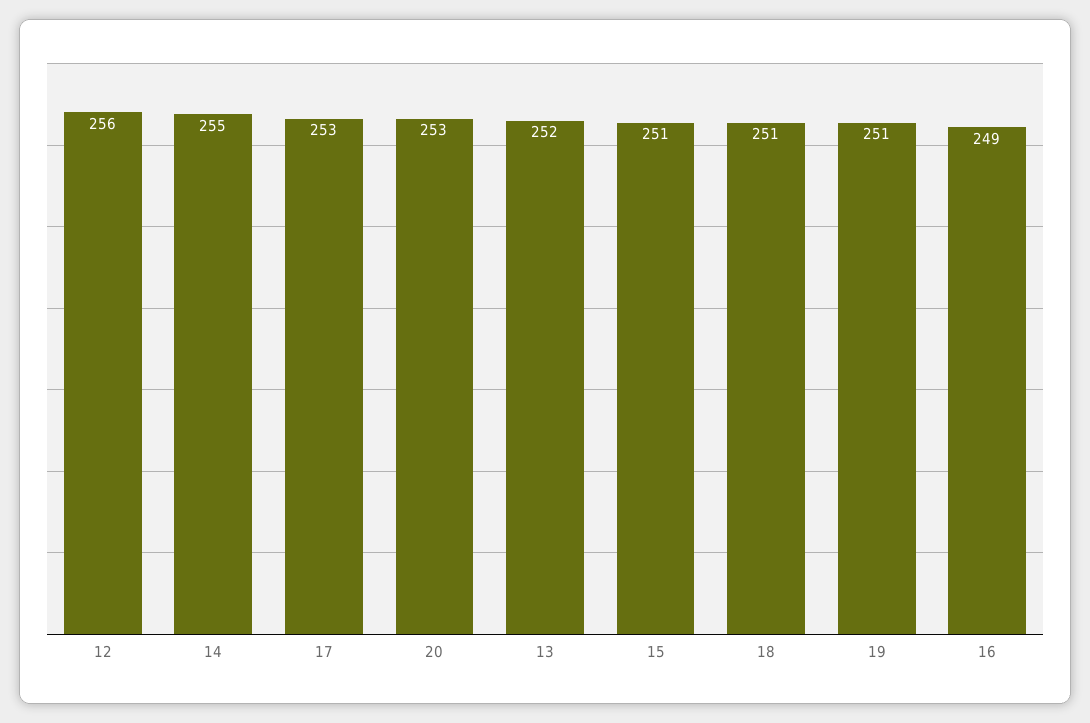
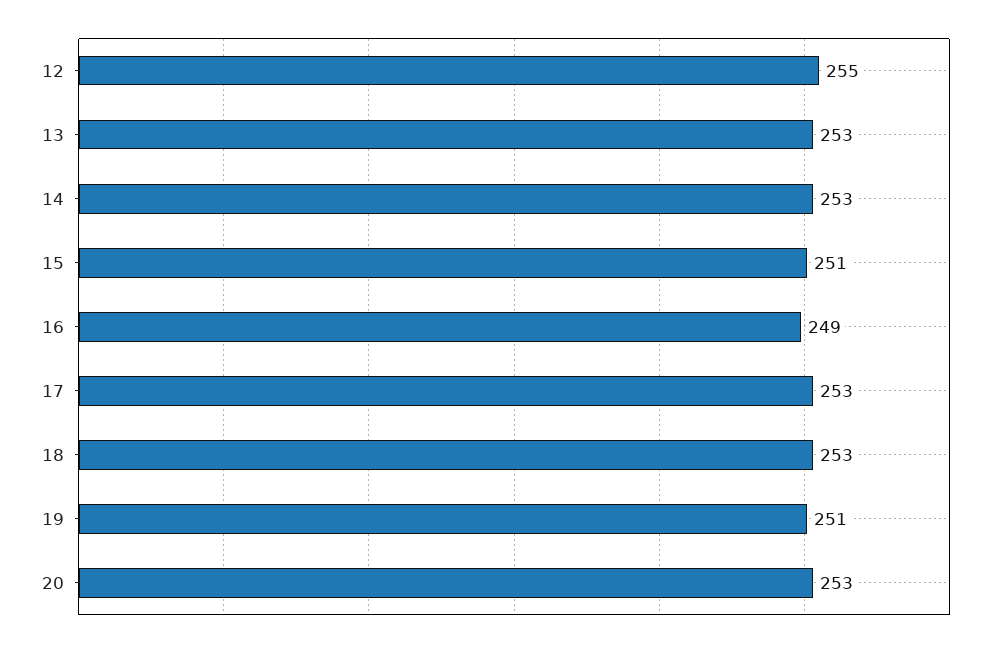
  {
-   "12": 256,
+   "12": 255,
-   "14": 255,
+   "14": 253,
    "17": 253,
    "20": 253,
-   "13": 252,
+   "13": 253,
    "15": 251,
-   "18": 251,
+   "18": 253,
    "19": 251,
    "16": 249
  }

